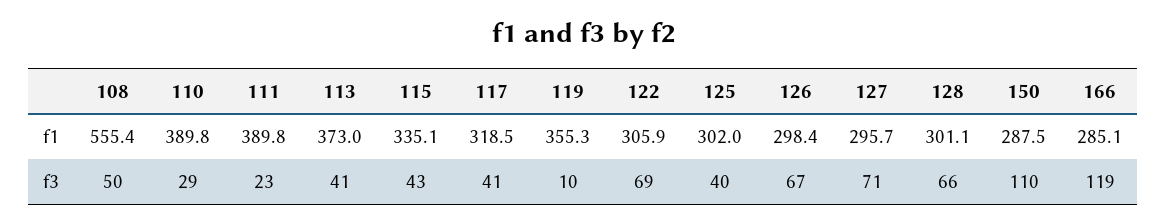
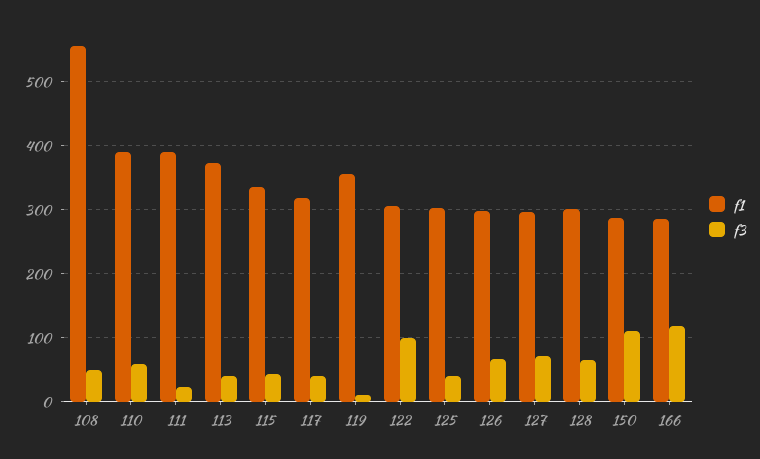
  {
    "f1": {
      "108": 555.4,
      "110": 389.8,
      "111": 389.8,
      "113": 373,
      "115": 335.1,
      "117": 318.5,
      "119": 355.3,
      "122": 305.9,
      "125": 302,
      "126": 298.4,
      "127": 295.7,
      "128": 301.1,
      "150": 287.5,
      "166": 285.1
    },
    "f3": {
      "108": 50,
-     "110": 29,
+     "110": 60,
      "111": 23,
      "113": 41,
      "115": 43,
      "117": 41,
      "119": 10,
-     "122": 69,
+     "122": 100,
      "125": 40,
      "126": 67,
      "127": 71,
      "128": 66,
      "150": 110,
      "166": 119
    }
  }

